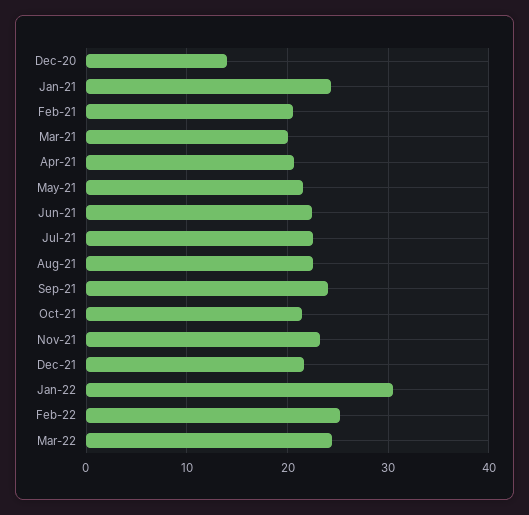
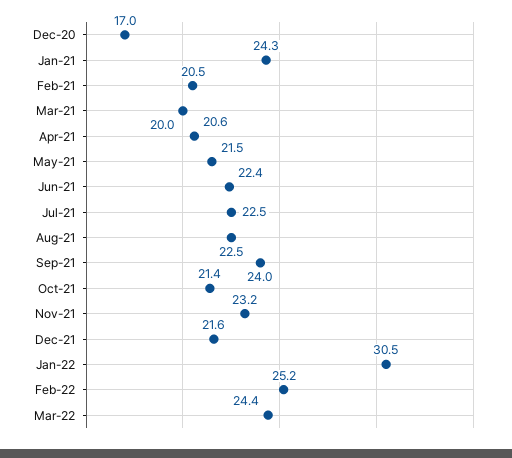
  {
-   "Dec-20": 14,
+   "Dec-20": 17,
    "Jan-21": 24.3,
    "Feb-21": 20.5,
    "Mar-21": 20,
    "Apr-21": 20.6,
    "May-21": 21.5,
    "Jun-21": 22.4,
    "Jul-21": 22.5,
    "Aug-21": 22.5,
    "Sep-21": 24,
    "Oct-21": 21.4,
    "Nov-21": 23.2,
    "Dec-21": 21.6,
    "Jan-22": 30.5,
    "Feb-22": 25.2,
    "Mar-22": 24.4
  }

